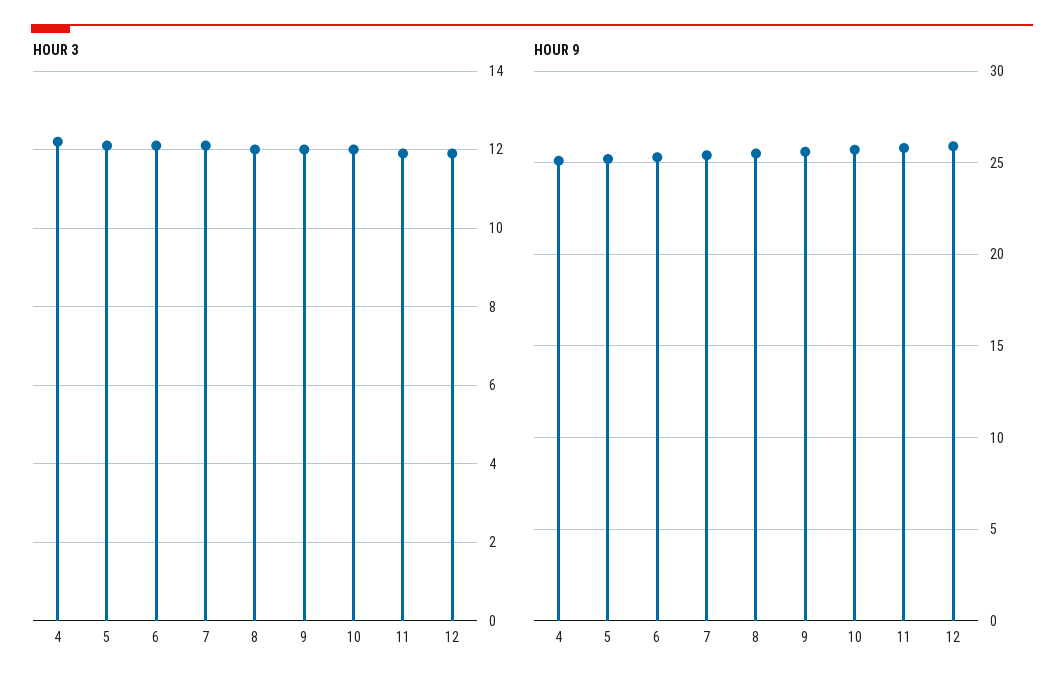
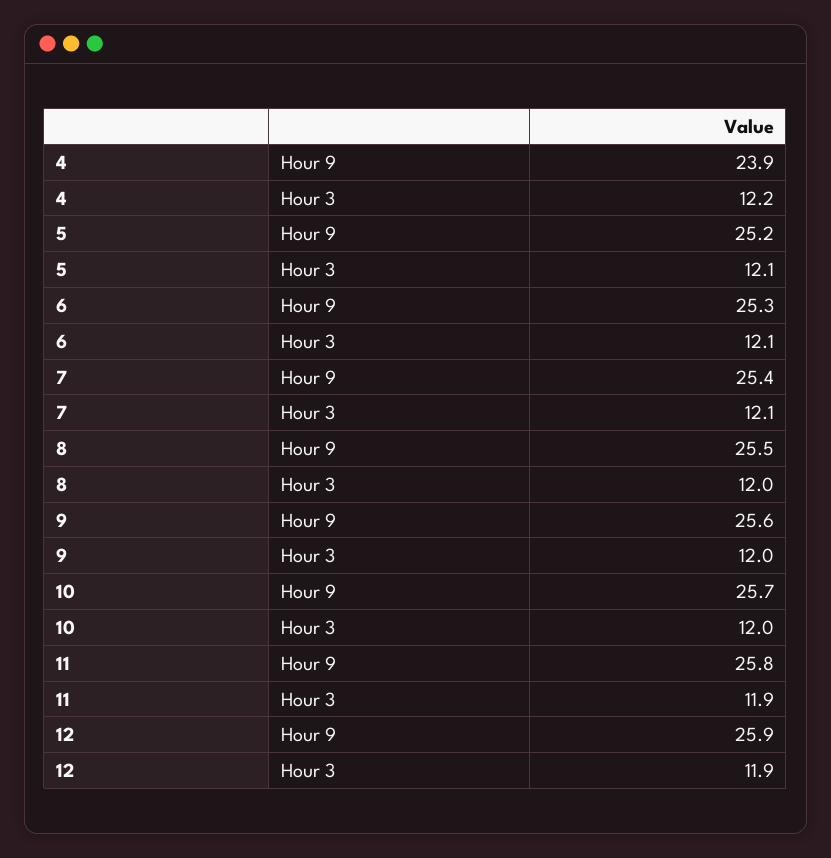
  {
    "HOUR 3": {
      "4": 12.2,
      "5": 12.1,
      "6": 12.1,
      "7": 12.1,
      "8": 12,
      "9": 12,
      "10": 12,
      "11": 11.9,
      "12": 11.9
    },
    "HOUR 9": {
-     "4": 25,
+     "4": 23.9,
      "5": 25.2,
      "6": 25.3,
      "7": 25.4,
      "8": 25.5,
      "9": 25.6,
      "10": 25.7,
      "11": 25.8,
      "12": 25.9
    }
  }

